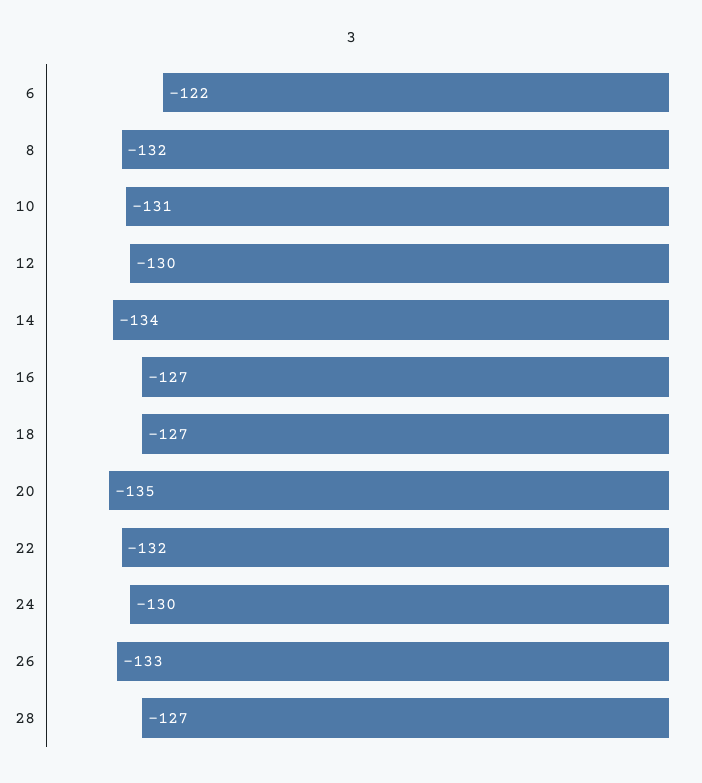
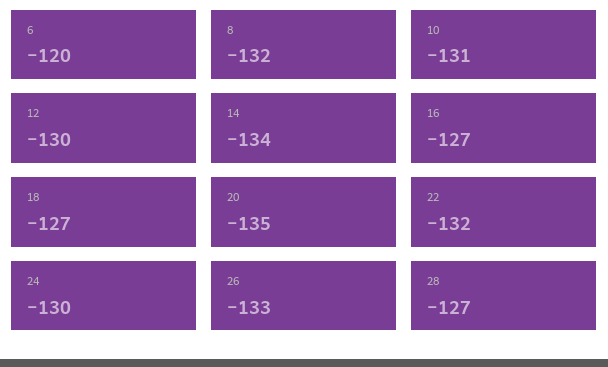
  {
-   "6": -122,
+   "6": -120,
    "8": -132,
    "10": -131,
    "12": -130,
    "14": -134,
    "16": -127,
    "18": -127,
    "20": -135,
    "22": -132,
    "24": -130,
    "26": -133,
    "28": -127
  }

